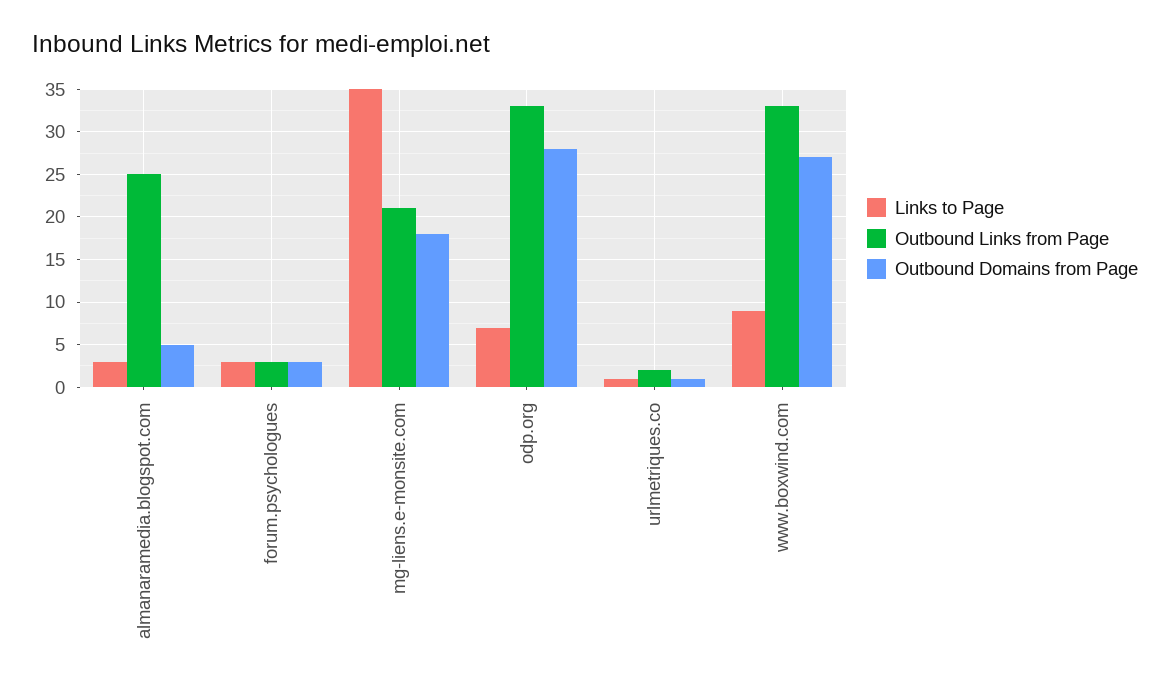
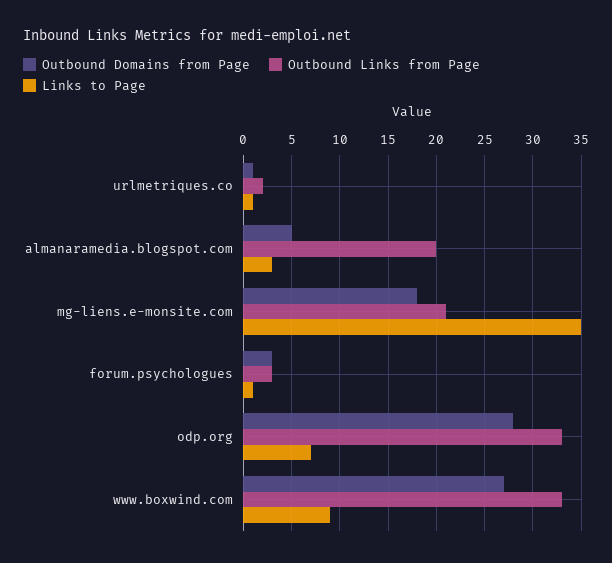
  {
    "Links to Page": {
      "almanaramedia.blogspot.com": 3,
-     "forum.psychologues": 3,
+     "forum.psychologues": 1,
      "mg-liens.e-monsite.com": 35,
      "odp.org": 7,
      "urlmetriques.co": 1,
      "www.boxwind.com": 9
    },
    "Outbound Links from Page": {
-     "almanaramedia.blogspot.com": 25,
+     "almanaramedia.blogspot.com": 20,
      "forum.psychologues": 3,
      "mg-liens.e-monsite.com": 21,
      "odp.org": 33,
      "urlmetriques.co": 2,
      "www.boxwind.com": 33
    },
    "Outbound Domains from Page": {
      "almanaramedia.blogspot.com": 5,
      "forum.psychologues": 3,
      "mg-liens.e-monsite.com": 18,
      "odp.org": 28,
      "urlmetriques.co": 1,
      "www.boxwind.com": 27
    }
  }

